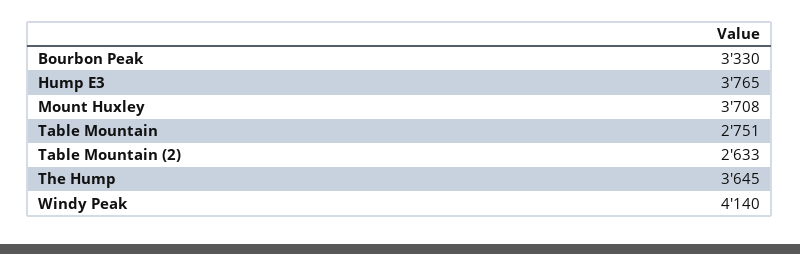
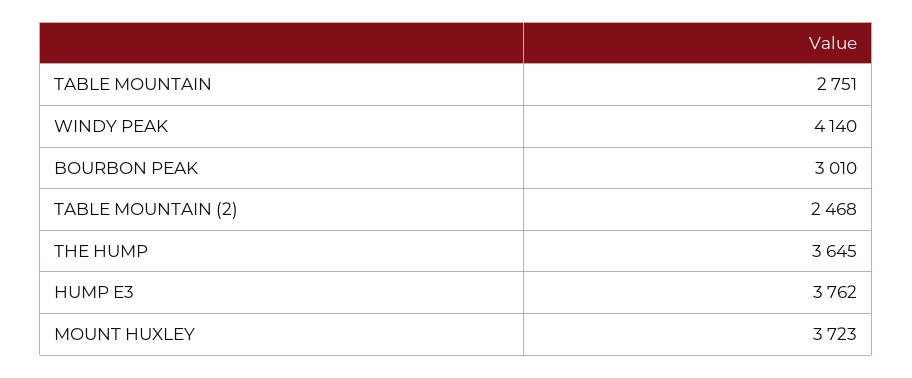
  {
-   "Bourbon Peak": 3330,
+   "Bourbon Peak": 3010,
-   "Hump E3": 3765,
+   "Hump E3": 3762,
-   "Mount Huxley": 3708,
+   "Mount Huxley": 3723,
    "Table Mountain": 2751,
-   "Table Mountain (2)": 2633,
+   "Table Mountain (2)": 2468,
    "The Hump": 3645,
    "Windy Peak": 4140
  }

